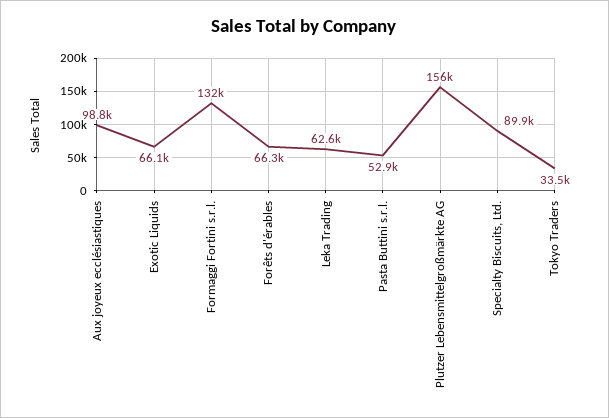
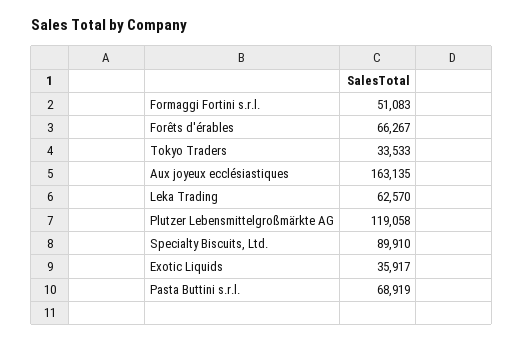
  {
-   "Aux joyeux ecclésiastiques": 98800,
+   "Aux joyeux ecclésiastiques": 163135,
-   "Exotic Liquids": 66100,
+   "Exotic Liquids": 35917,
-   "Formaggi Fortini s.r.l.": 132000,
+   "Formaggi Fortini s.r.l.": 51083,
    "Forêts d'érables": 66267,
    "Leka Trading": 62570,
-   "Pasta Buttini s.r.l.": 52900,
+   "Pasta Buttini s.r.l.": 68919,
-   "Plutzer Lebensmittelgroßmärkte AG": 156000,
+   "Plutzer Lebensmittelgroßmärkte AG": 119058,
    "Specialty Biscuits, Ltd.": 89910,
    "Tokyo Traders": 33533
  }

